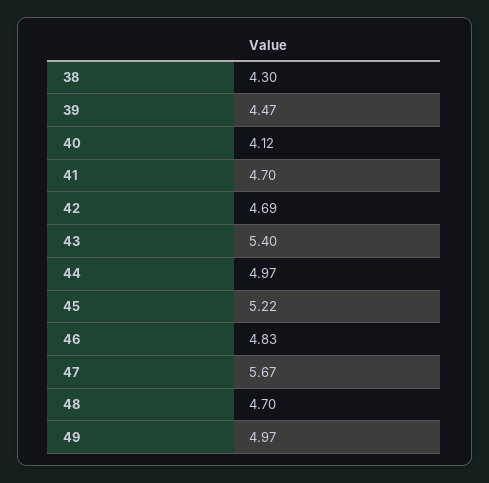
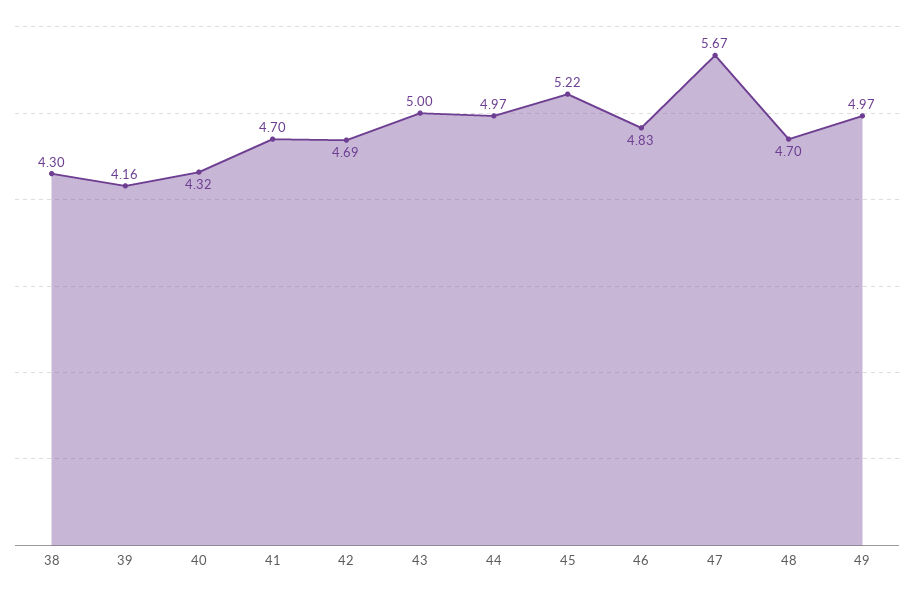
  {
    "38": 4.3,
-   "39": 4.47,
+   "39": 4.16,
-   "40": 4.12,
+   "40": 4.32,
    "41": 4.7,
    "42": 4.69,
-   "43": 5.4,
+   "43": 5,
    "44": 4.97,
    "45": 5.22,
    "46": 4.83,
    "47": 5.67,
    "48": 4.7,
    "49": 4.97
  }

